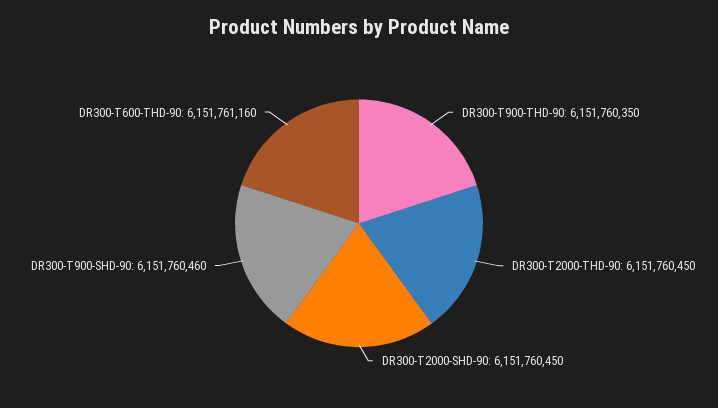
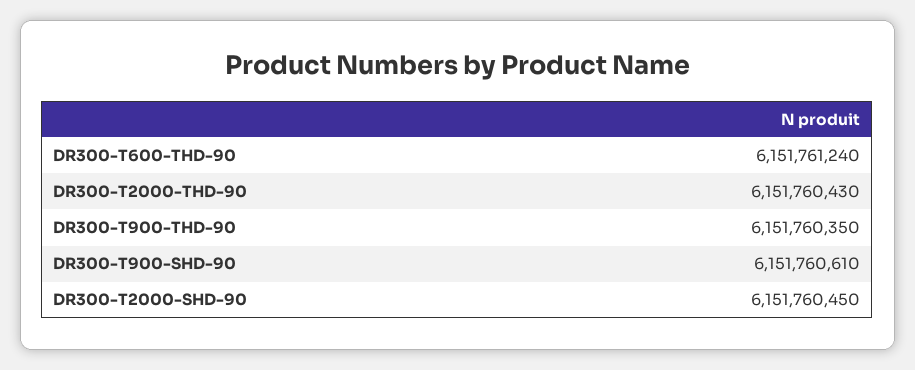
  {
    "DR300-T900-THD-90": 6151760350,
-   "DR300-T2000-THD-90": 6151760450,
+   "DR300-T2000-THD-90": 6151760430,
    "DR300-T2000-SHD-90": 6151760450,
-   "DR300-T900-SHD-90": 6151760460,
+   "DR300-T900-SHD-90": 6151760610,
-   "DR300-T600-THD-90": 6151761160
+   "DR300-T600-THD-90": 6151761240
  }

